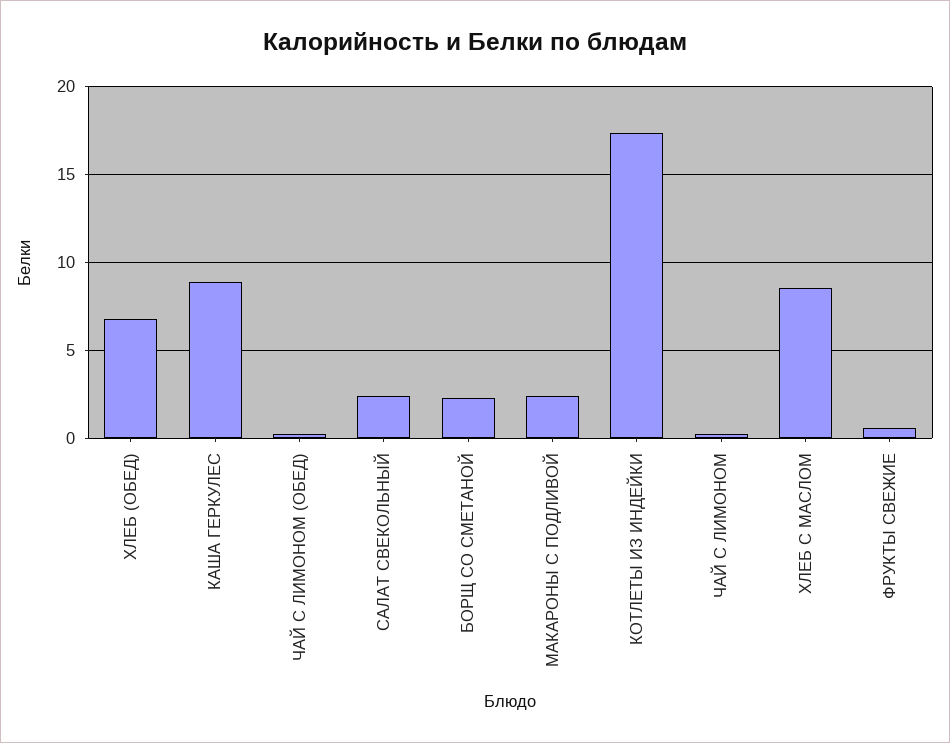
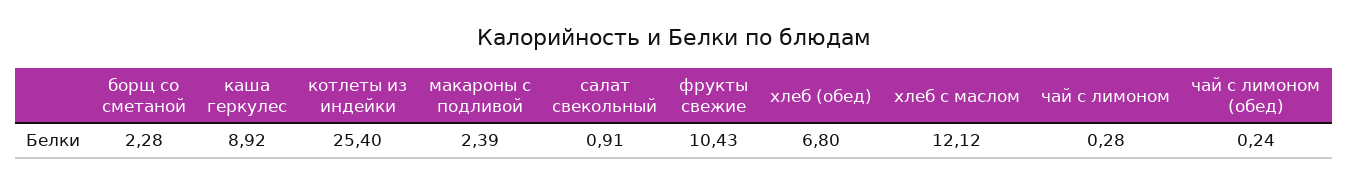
  {
    "ХЛЕБ (ОБЕД)": 6.8,
    "КАША ГЕРКУЛЕС": 8.92,
    "ЧАЙ С ЛИМОНОМ (ОБЕД)": 0.24,
-   "САЛАТ СВЕКОЛЬНЫЙ": 2.5,
+   "САЛАТ СВЕКОЛЬНЫЙ": 0.91,
    "БОРЩ СО СМЕТАНОЙ": 2.28,
    "МАКАРОНЫ С ПОДЛИВОЙ": 2.39,
-   "КОТЛЕТЫ ИЗ ИНДЕЙКИ": 17.5,
+   "КОТЛЕТЫ ИЗ ИНДЕЙКИ": 25.4,
    "ЧАЙ С ЛИМОНОМ": 0.28,
-   "ХЛЕБ С МАСЛОМ": 8.5,
+   "ХЛЕБ С МАСЛОМ": 12.12,
-   "ФРУКТЫ СВЕЖИЕ": 0.5
+   "ФРУКТЫ СВЕЖИЕ": 10.43
  }

